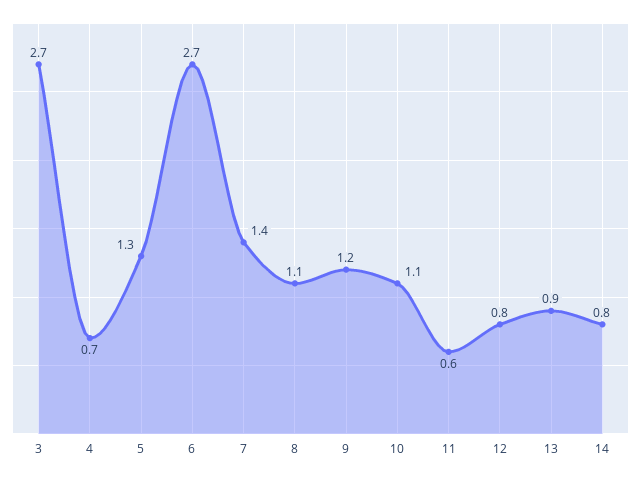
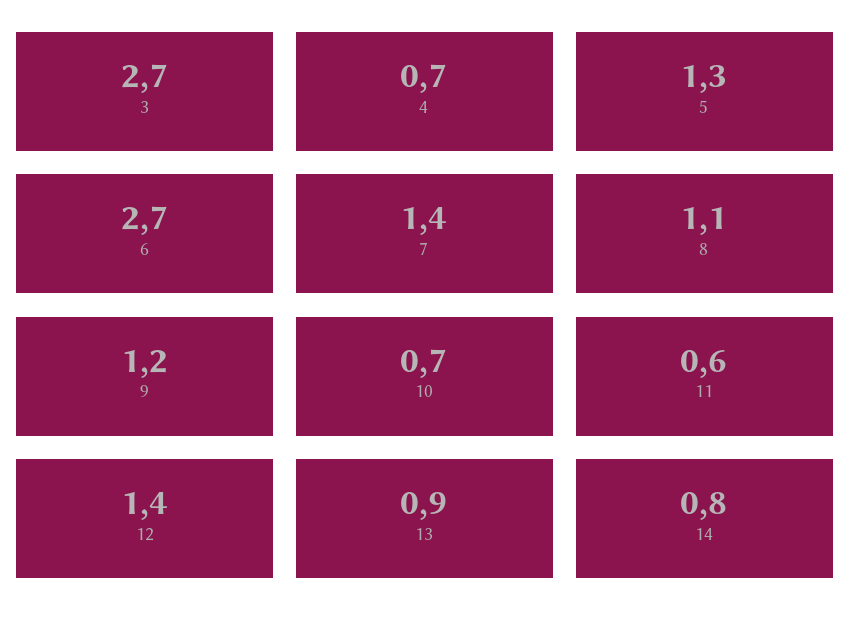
  {
    "3": 2.7,
    "4": 0.7,
    "5": 1.3,
    "6": 2.7,
    "7": 1.4,
    "8": 1.1,
    "9": 1.2,
-   "10": 1.1,
+   "10": 0.7,
    "11": 0.6,
-   "12": 0.8,
+   "12": 1.4,
    "13": 0.9,
    "14": 0.8
  }

